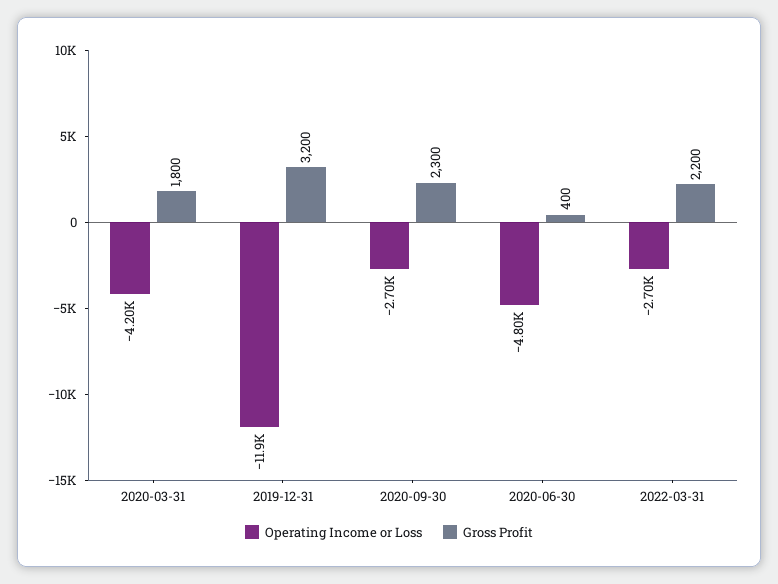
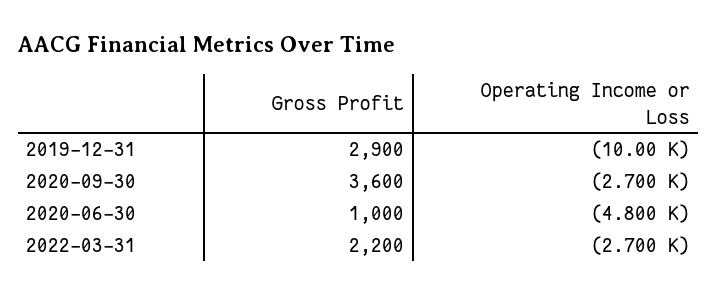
  {
    "Operating Income or Loss": {
-     "2020-03-31": -4200,
-     "2019-12-31": -11900,
+     "2019-12-31": -10000,
      "2020-09-30": -2700,
      "2020-06-30": -4800,
      "2022-03-31": -2700
    },
    "Gross Profit": {
-     "2020-03-31": 1800,
-     "2019-12-31": 3200,
+     "2019-12-31": 2900,
-     "2020-09-30": 2300,
+     "2020-09-30": 3600,
-     "2020-06-30": 400,
+     "2020-06-30": 1000,
      "2022-03-31": 2200
    }
  }

